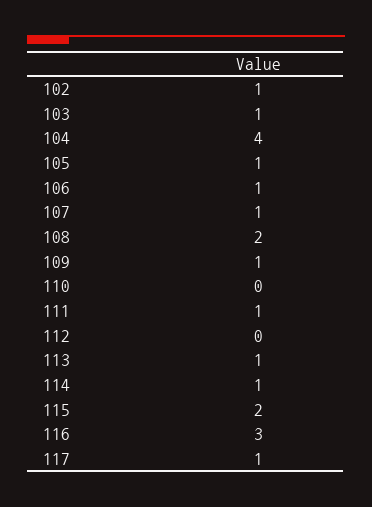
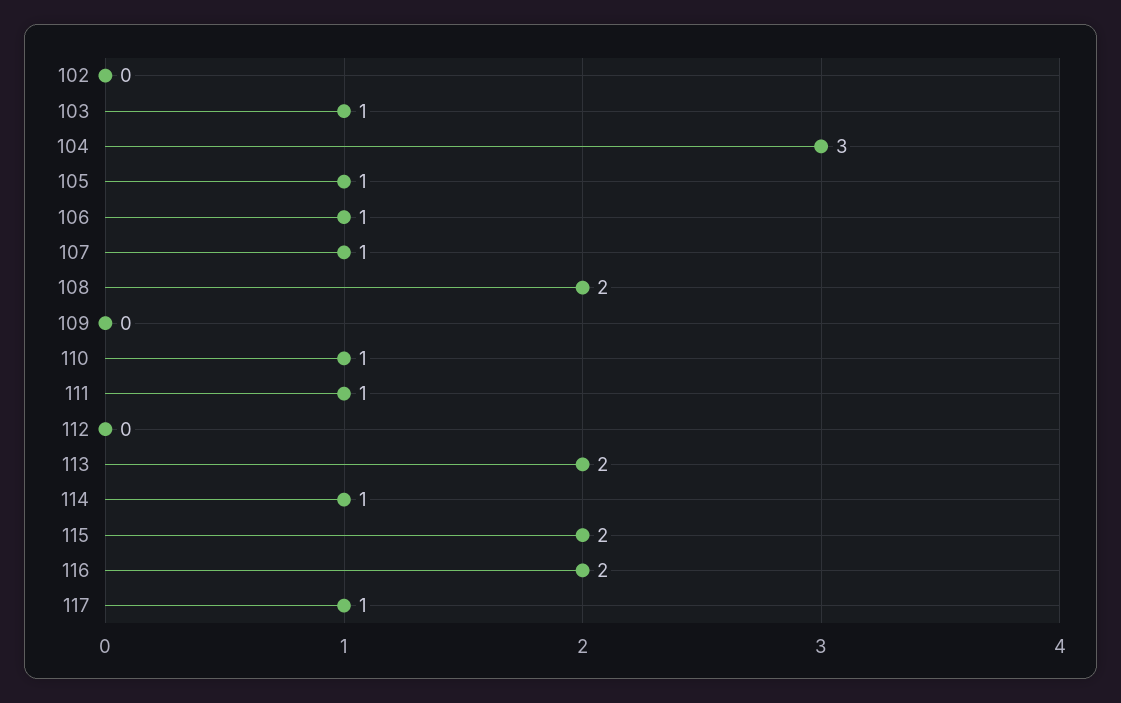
  {
-   "102": 1,
+   "102": 0,
    "103": 1,
-   "104": 4,
+   "104": 3,
    "105": 1,
    "106": 1,
    "107": 1,
    "108": 2,
-   "109": 1,
+   "109": 0,
-   "110": 0,
+   "110": 1,
    "111": 1,
    "112": 0,
-   "113": 1,
+   "113": 2,
    "114": 1,
    "115": 2,
-   "116": 3,
+   "116": 2,
    "117": 1
  }

